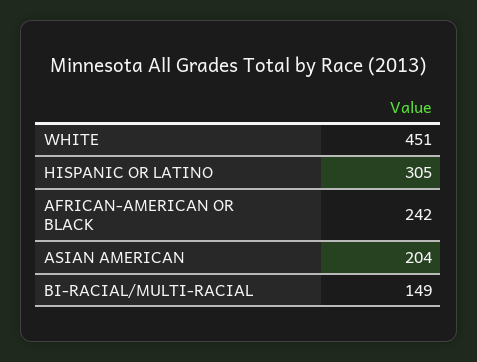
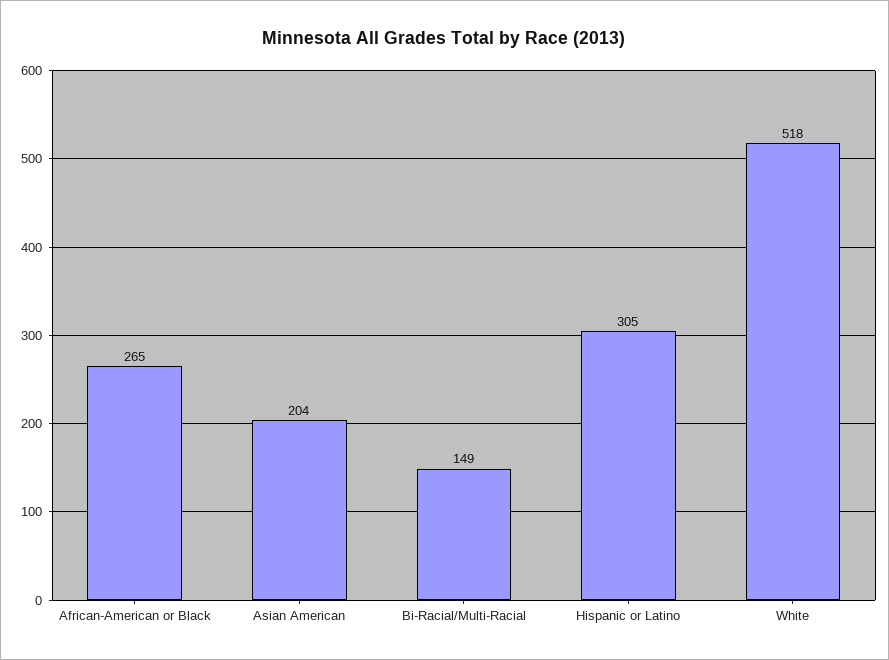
  {
-   "WHITE": 451,
+   "WHITE": 518,
    "HISPANIC OR LATINO": 305,
-   "AFRICAN-AMERICAN OR BLACK": 242,
+   "AFRICAN-AMERICAN OR BLACK": 265,
    "ASIAN AMERICAN": 204,
    "BI-RACIAL/MULTI-RACIAL": 149
  }

